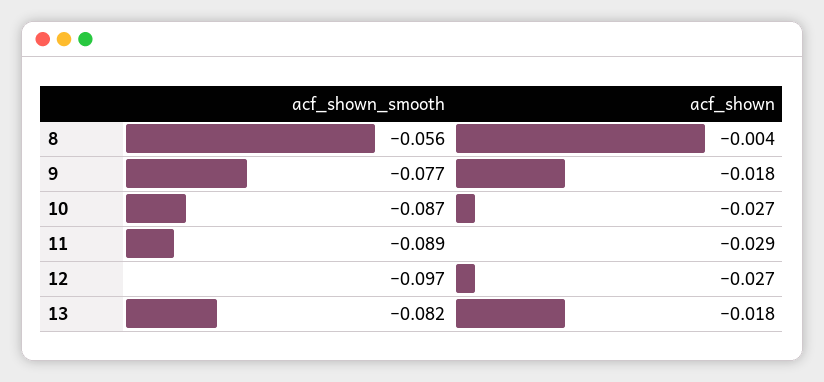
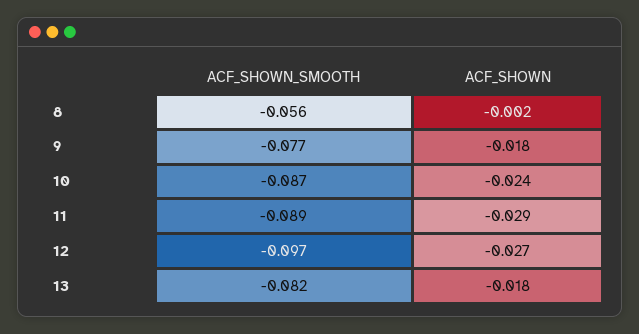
  {
    "acf_shown_smooth": {
      "8": -0.056,
      "9": -0.077,
      "10": -0.087,
      "11": -0.089,
      "12": -0.097,
      "13": -0.082
    },
    "acf_shown": {
-     "8": -0.004,
+     "8": -0.002,
      "9": -0.018,
-     "10": -0.027,
+     "10": -0.024,
      "11": -0.029,
      "12": -0.027,
      "13": -0.018
    }
  }

